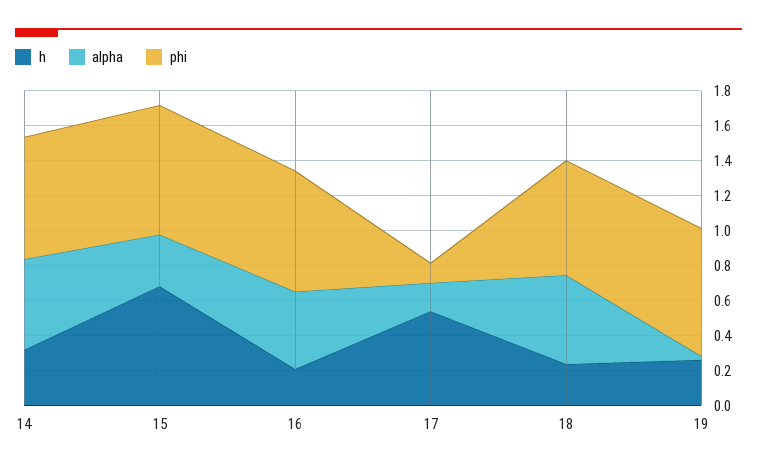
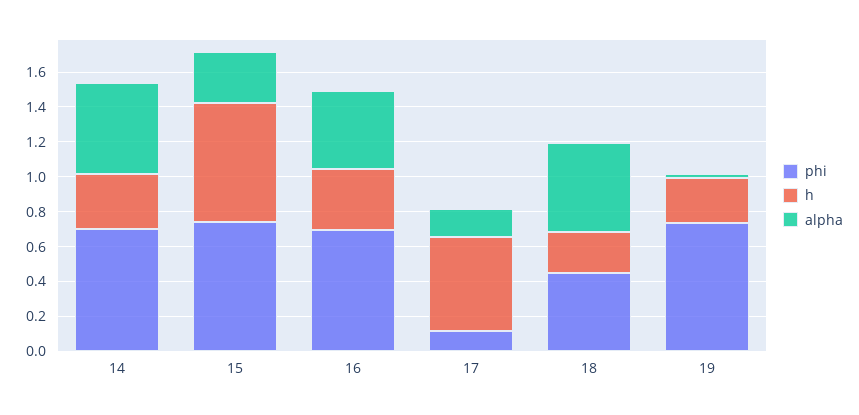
  {
    "h": {
      "14": 0.3,
      "15": 0.7,
-     "16": 0.2,
+     "16": 0.35,
      "17": 0.55,
      "18": 0.25,
      "19": 0.25
    },
    "alpha": {
      "14": 0.5,
      "15": 0.3,
      "16": 0.45,
      "17": 0.15,
      "18": 0.5,
      "19": 0
    },
    "phi": {
      "14": 0.7,
      "15": 0.75,
      "16": 0.7,
      "17": 0.1,
-     "18": 0.65,
+     "18": 0.45,
      "19": 0.75
    }
  }

